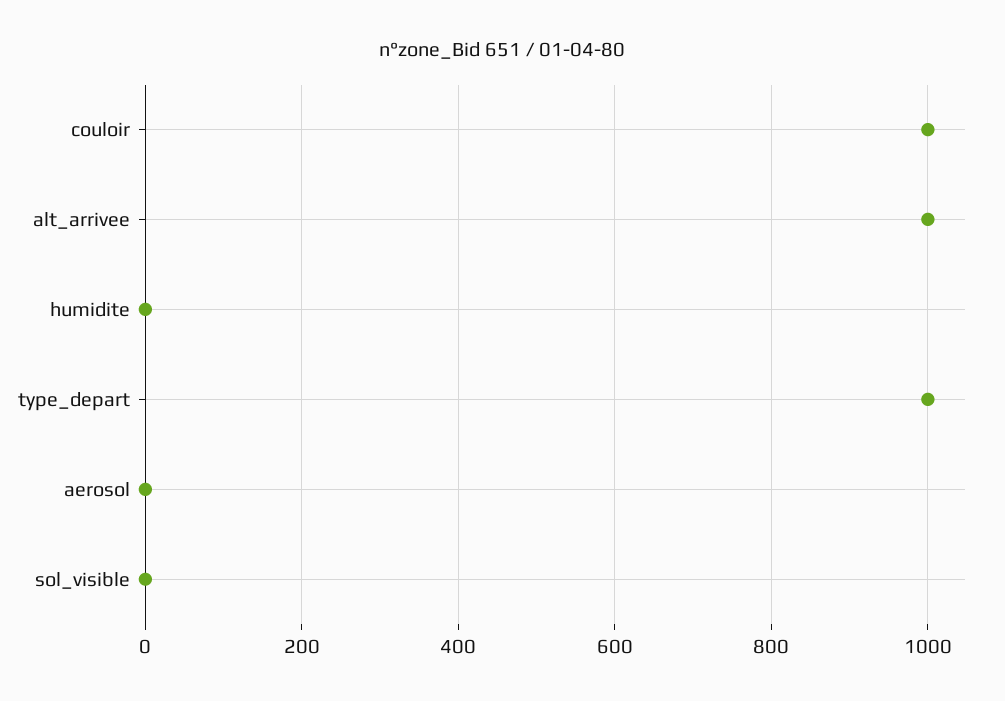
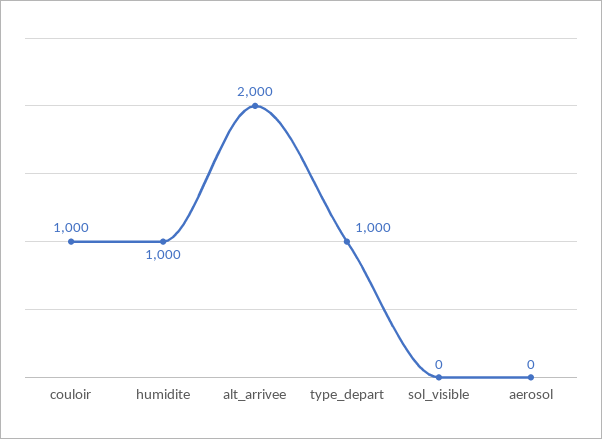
  {
    "couloir": 1000,
-   "alt_arrivee": 1000,
+   "alt_arrivee": 2000,
-   "humidite": 0,
+   "humidite": 1000,
    "type_depart": 1000,
    "aerosol": 0,
    "sol_visible": 0
  }

